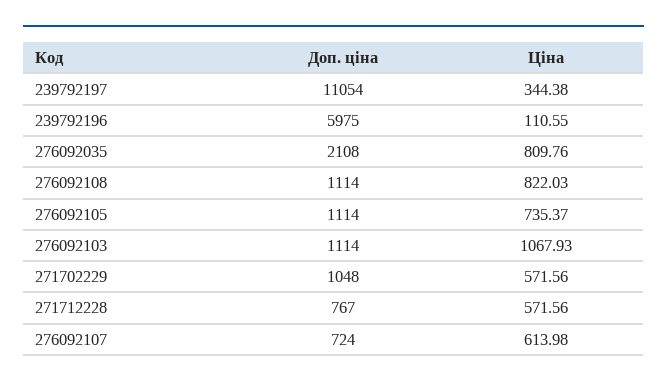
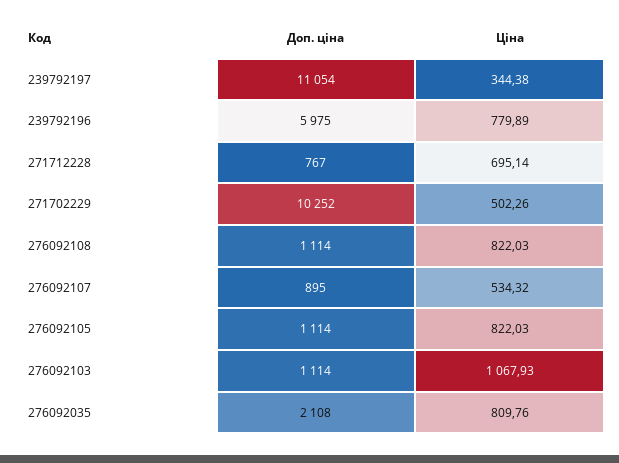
  {
    "Доп. ціна": {
      "239792197": 11054,
      "239792196": 5975,
      "276092035": 2108,
      "276092108": 1114,
      "276092105": 1114,
      "276092103": 1114,
-     "271702229": 1048,
+     "271702229": 10252,
      "271712228": 767,
-     "276092107": 724
+     "276092107": 895
    },
    "Ціна": {
      "239792197": 344.38,
-     "239792196": 110.55,
+     "239792196": 779.89,
      "276092035": 809.76,
      "276092108": 822.03,
-     "276092105": 735.37,
+     "276092105": 822.03,
      "276092103": 1067.93,
-     "271702229": 571.56,
+     "271702229": 502.26,
-     "271712228": 571.56,
+     "271712228": 695.14,
-     "276092107": 613.98
+     "276092107": 534.32
    }
  }

